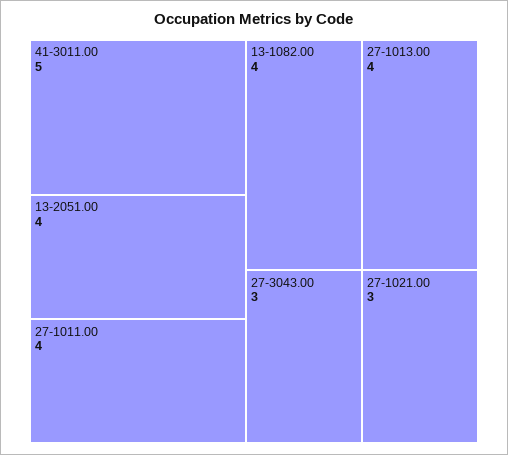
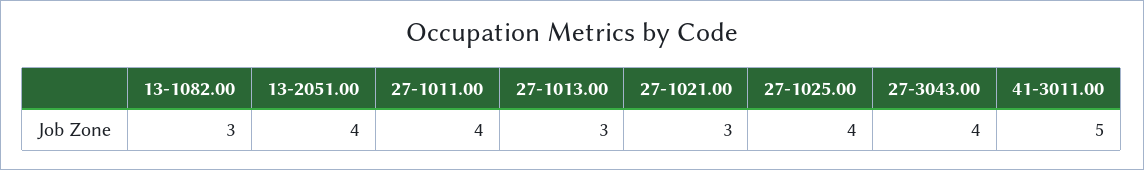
  {
    "41-3011.00": 5,
    "13-2051.00": 4,
    "27-1011.00": 4,
-   "13-1082.00": 4,
+   "13-1082.00": 3,
-   "27-1013.00": 4,
+   "27-1013.00": 3,
-   "27-3043.00": 3,
+   "27-3043.00": 4,
-   "27-1021.00": 3
+   "27-1021.00": 3,
+   "27-1025.00": 4
  }

